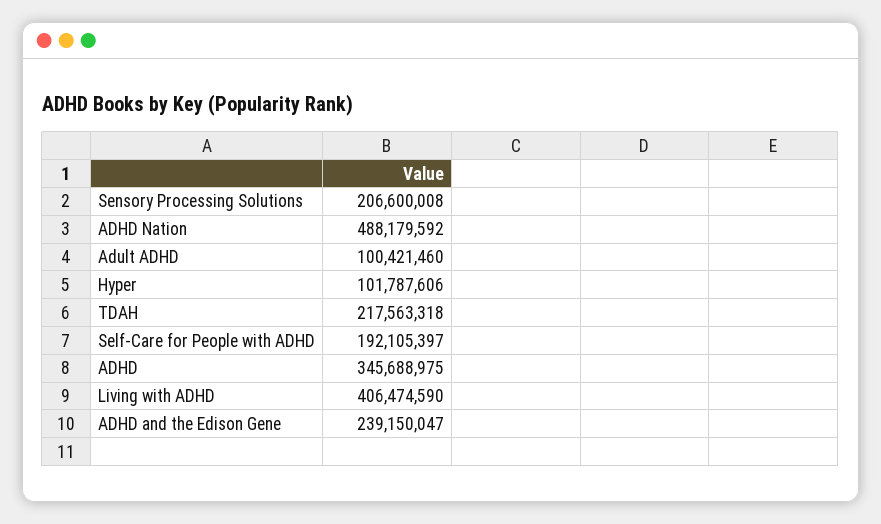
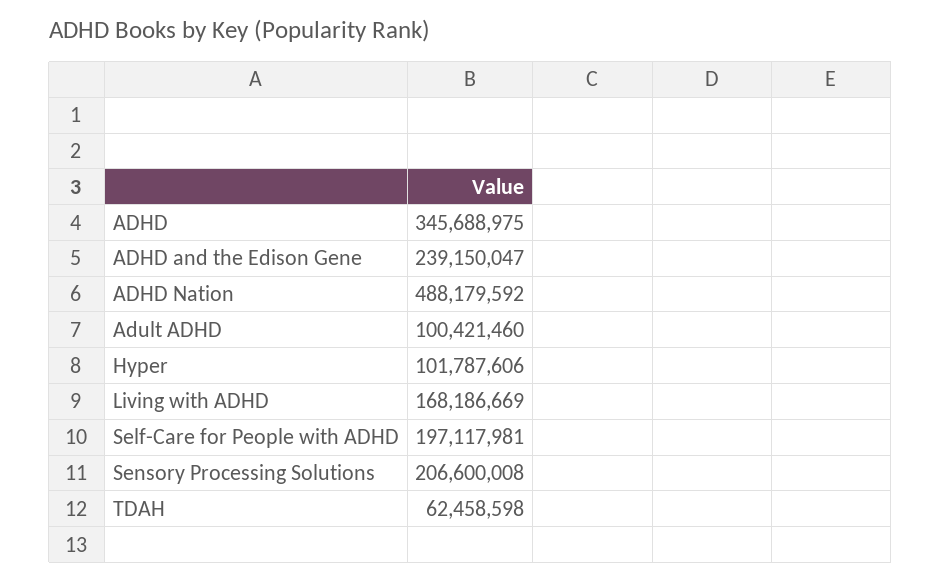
  {
    "Sensory Processing Solutions": 206600008,
    "ADHD Nation": 488179592,
    "Adult ADHD": 100421460,
    "Hyper": 101787606,
-   "TDAH": 217563318,
+   "TDAH": 62458598,
-   "Self-Care for People with ADHD": 192105397,
+   "Self-Care for People with ADHD": 197117981,
    "ADHD": 345688975,
-   "Living with ADHD": 406474590,
+   "Living with ADHD": 168186669,
    "ADHD and the Edison Gene": 239150047
  }

